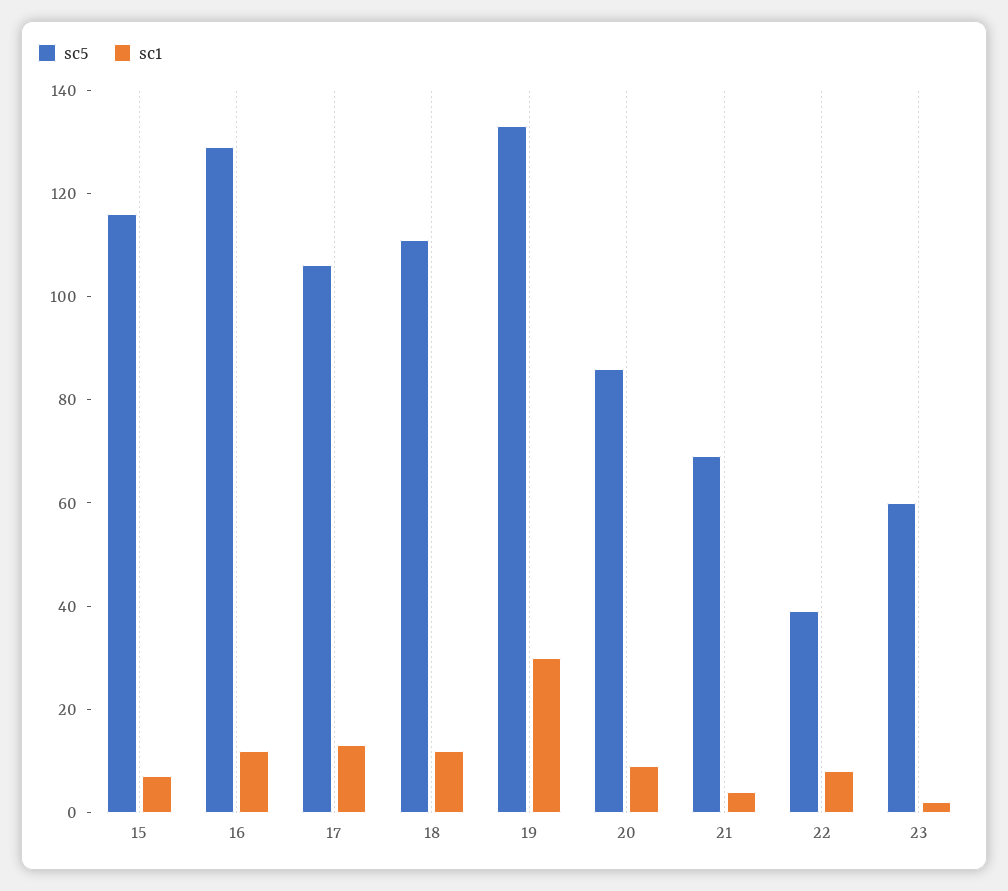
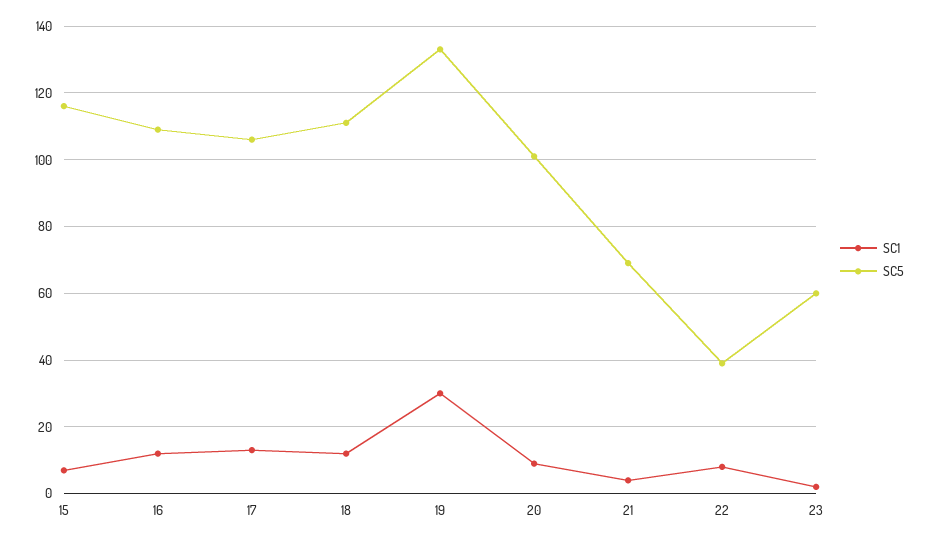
  {
    "sc5": {
      "15": 115,
-     "16": 130,
+     "16": 110,
      "17": 105,
      "18": 110,
      "19": 135,
-     "20": 85,
+     "20": 100,
      "21": 70,
      "22": 40,
      "23": 60
    },
    "sc1": {
      "15": 5,
      "16": 10,
      "17": 15,
      "18": 10,
      "19": 30,
      "20": 10,
      "21": 5,
      "22": 10,
      "23": 0
    }
  }

